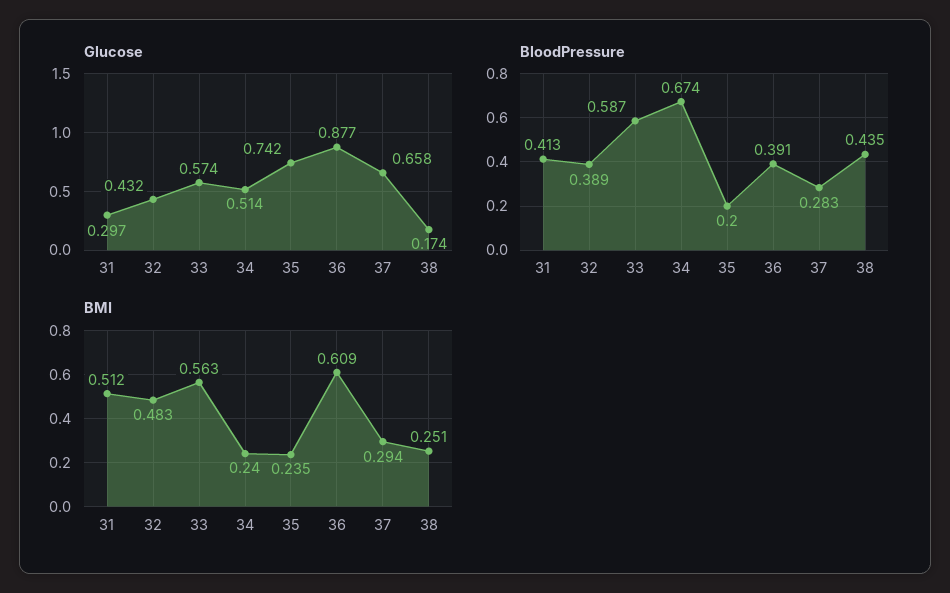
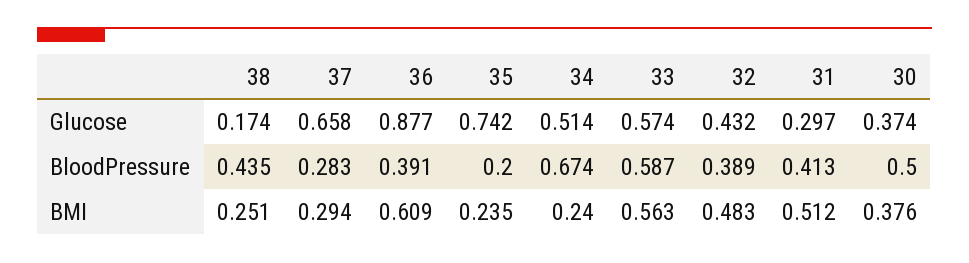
  {
    "Glucose": {
      "31": 0.297,
      "32": 0.432,
      "33": 0.574,
      "34": 0.514,
      "35": 0.742,
      "36": 0.877,
      "37": 0.658,
-     "38": 0.174
+     "38": 0.174,
+     "30": 0.374
    },
    "BloodPressure": {
      "31": 0.413,
      "32": 0.389,
      "33": 0.587,
      "34": 0.674,
      "35": 0.2,
      "36": 0.391,
      "37": 0.283,
-     "38": 0.435
+     "38": 0.435,
+     "30": 0.5
    },
    "BMI": {
      "31": 0.512,
      "32": 0.483,
      "33": 0.563,
      "34": 0.24,
      "35": 0.235,
      "36": 0.609,
      "37": 0.294,
-     "38": 0.251
+     "38": 0.251,
+     "30": 0.376
    }
  }

